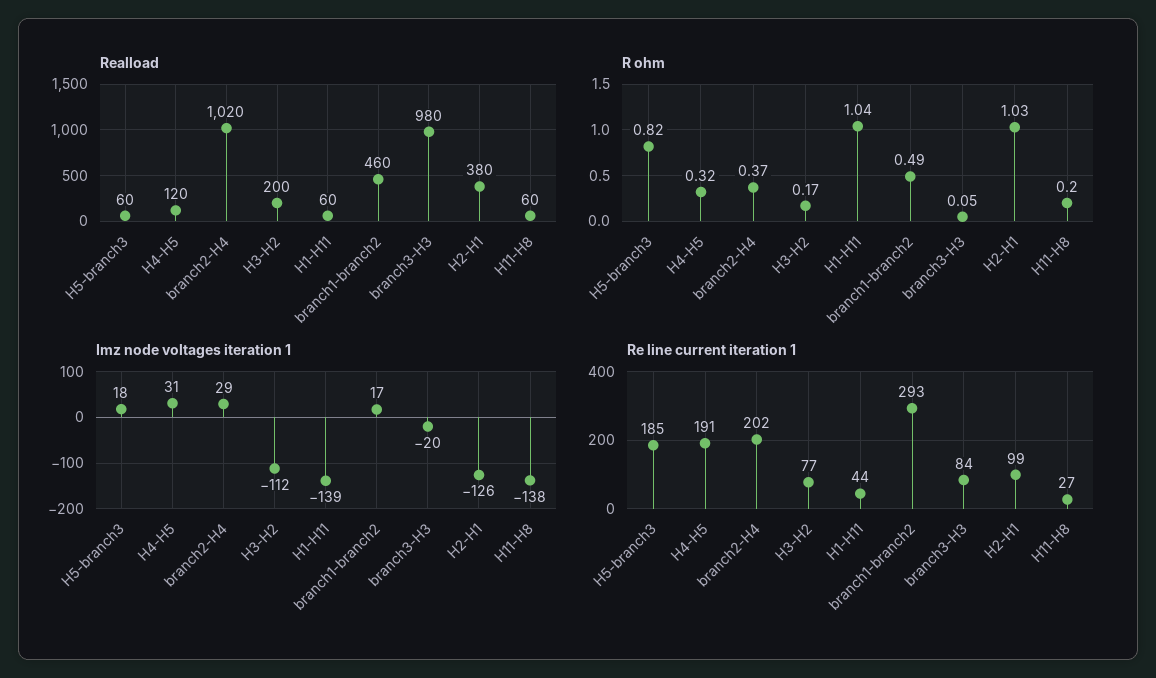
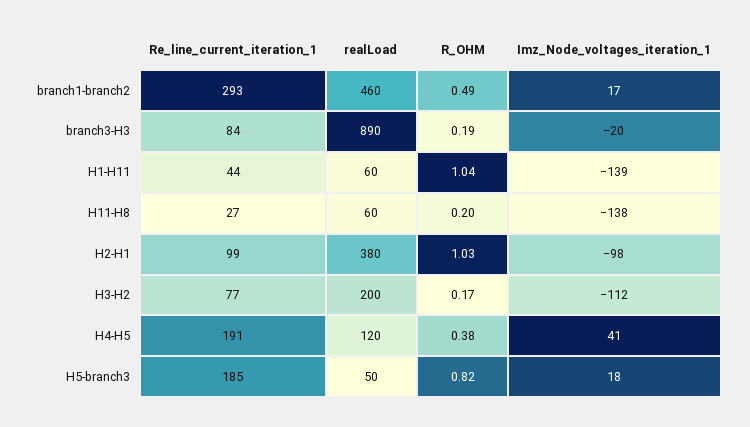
  {
    "Realload": {
-     "H5-branch3": 60,
+     "H5-branch3": 50,
      "H4-H5": 120,
-     "branch2-H4": 1020,
      "H3-H2": 200,
      "H1-H11": 60,
      "branch1-branch2": 460,
-     "branch3-H3": 980,
+     "branch3-H3": 890,
      "H2-H1": 380,
      "H11-H8": 60
    },
    "R ohm": {
      "H5-branch3": 0.82,
-     "H4-H5": 0.32,
+     "H4-H5": 0.38,
-     "branch2-H4": 0.37,
      "H3-H2": 0.17,
      "H1-H11": 1.04,
      "branch1-branch2": 0.49,
-     "branch3-H3": 0.05,
+     "branch3-H3": 0.19,
      "H2-H1": 1.03,
      "H11-H8": 0.2
    },
    "Imz node voltages iteration 1": {
      "H5-branch3": 18,
-     "H4-H5": 31,
+     "H4-H5": 41,
-     "branch2-H4": 29,
      "H3-H2": -112,
      "H1-H11": -139,
      "branch1-branch2": 17,
      "branch3-H3": -20,
-     "H2-H1": -126,
+     "H2-H1": -98,
      "H11-H8": -138
    },
    "Re line current iteration 1": {
      "H5-branch3": 185,
      "H4-H5": 191,
-     "branch2-H4": 202,
      "H3-H2": 77,
      "H1-H11": 44,
      "branch1-branch2": 293,
      "branch3-H3": 84,
      "H2-H1": 99,
      "H11-H8": 27
    }
  }

